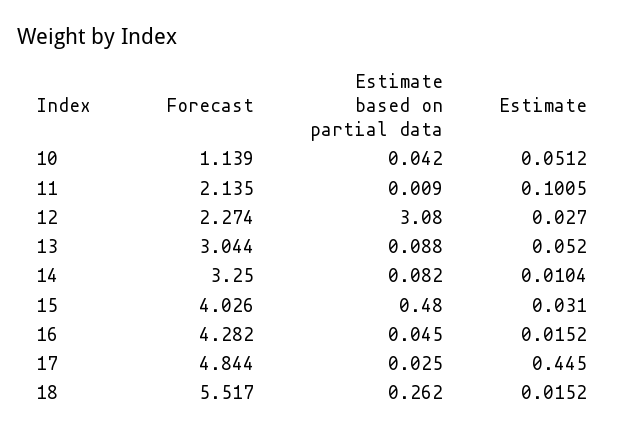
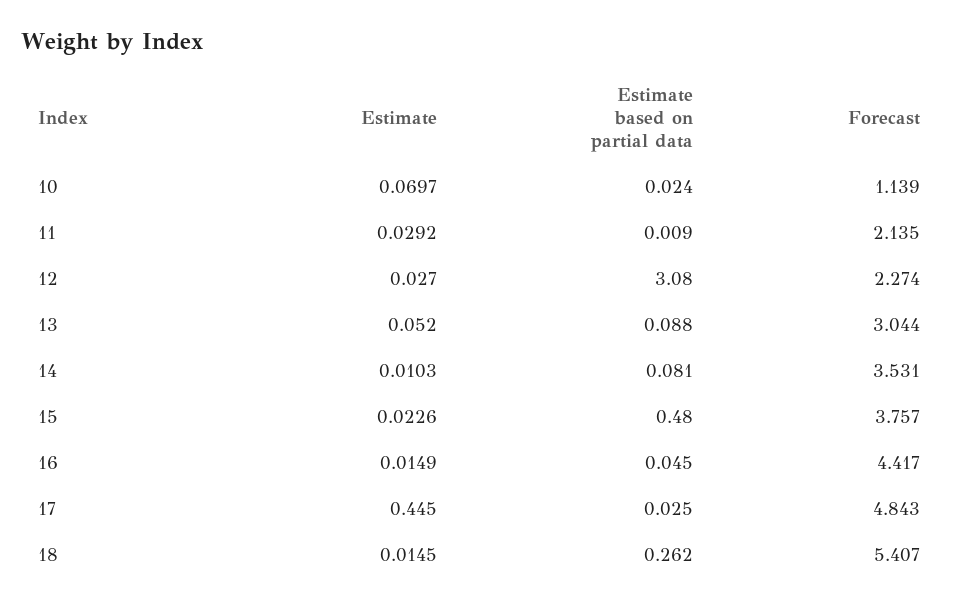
  {
    "Forecast": {
      "10": 1.139,
      "11": 2.135,
      "12": 2.274,
      "13": 3.044,
-     "14": 3.25,
+     "14": 3.531,
-     "15": 4.026,
+     "15": 3.757,
-     "16": 4.282,
+     "16": 4.417,
-     "17": 4.844,
+     "17": 4.843,
-     "18": 5.517
+     "18": 5.407
    },
    "Estimate based on partial data": {
-     "10": 0.042,
+     "10": 0.024,
      "11": 0.009,
      "12": 3.08,
      "13": 0.088,
-     "14": 0.082,
+     "14": 0.081,
      "15": 0.48,
      "16": 0.045,
      "17": 0.025,
      "18": 0.262
    },
    "Estimate": {
-     "10": 0.0512,
+     "10": 0.0697,
-     "11": 0.1005,
+     "11": 0.0292,
      "12": 0.027,
      "13": 0.052,
-     "14": 0.0104,
+     "14": 0.0103,
-     "15": 0.031,
+     "15": 0.0226,
-     "16": 0.0152,
+     "16": 0.0149,
      "17": 0.445,
-     "18": 0.0152
+     "18": 0.0145
    }
  }

